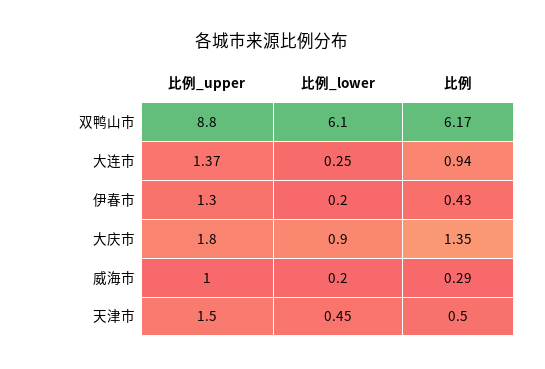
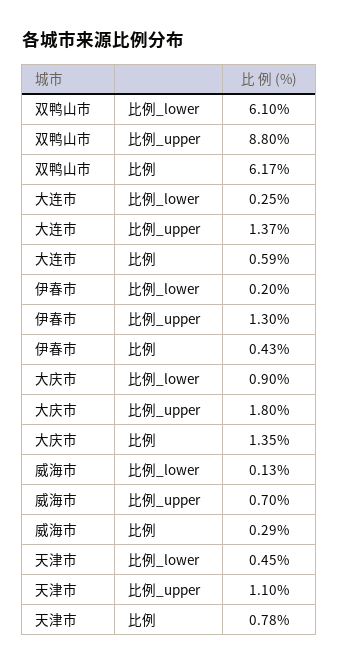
  {
    "比例_upper": {
      "双鸭山市": 8.8,
      "大连市": 1.37,
      "伊春市": 1.3,
      "大庆市": 1.8,
-     "威海市": 1,
+     "威海市": 0.7,
-     "天津市": 1.5
+     "天津市": 1.1
    },
    "比例_lower": {
      "双鸭山市": 6.1,
      "大连市": 0.25,
      "伊春市": 0.2,
      "大庆市": 0.9,
-     "威海市": 0.2,
+     "威海市": 0.13,
      "天津市": 0.45
    },
    "比例": {
      "双鸭山市": 6.17,
-     "大连市": 0.94,
+     "大连市": 0.59,
      "伊春市": 0.43,
      "大庆市": 1.35,
      "威海市": 0.29,
-     "天津市": 0.5
+     "天津市": 0.78
    }
  }

